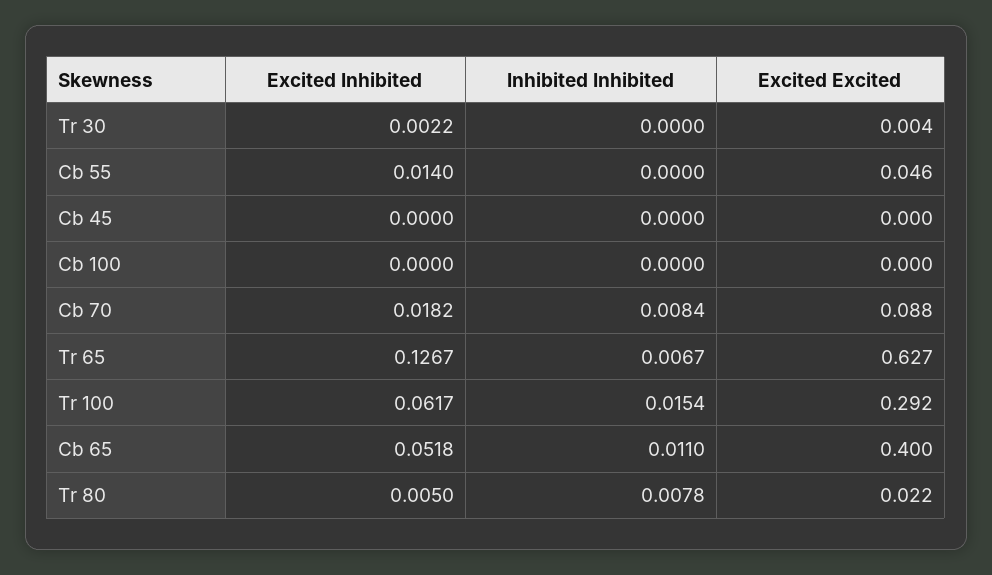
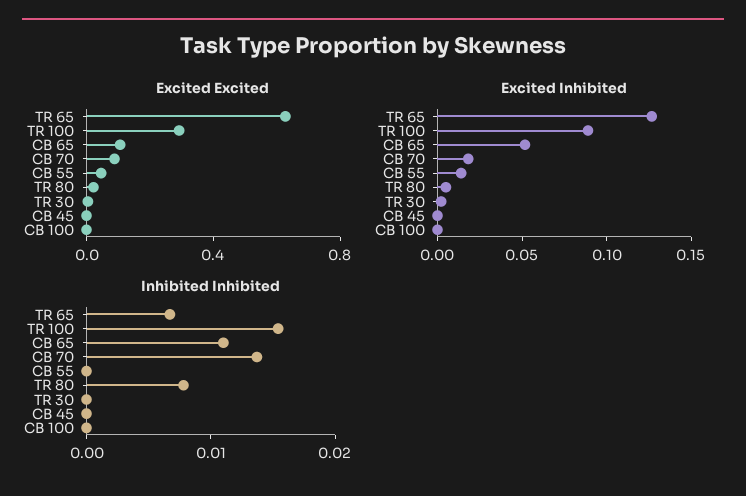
  {
    "Excited Inhibited": {
      "Tr 30": 0.0022,
      "Cb 55": 0.014,
      "Cb 45": 0,
      "Cb 100": 0,
      "Cb 70": 0.0182,
      "Tr 65": 0.1267,
-     "Tr 100": 0.0617,
+     "Tr 100": 0.09,
      "Cb 65": 0.0518,
      "Tr 80": 0.005
    },
    "Inhibited Inhibited": {
      "Tr 30": 0,
      "Cb 55": 0,
      "Cb 45": 0,
      "Cb 100": 0,
-     "Cb 70": 0.0084,
+     "Cb 70": 0.014,
      "Tr 65": 0.0067,
      "Tr 100": 0.0154,
      "Cb 65": 0.011,
      "Tr 80": 0.0078
    },
    "Excited Excited": {
      "Tr 30": 0.004,
      "Cb 55": 0.046,
      "Cb 45": 0,
      "Cb 100": 0,
      "Cb 70": 0.088,
      "Tr 65": 0.627,
      "Tr 100": 0.292,
-     "Cb 65": 0.4,
+     "Cb 65": 0.1,
      "Tr 80": 0.022
    }
  }

